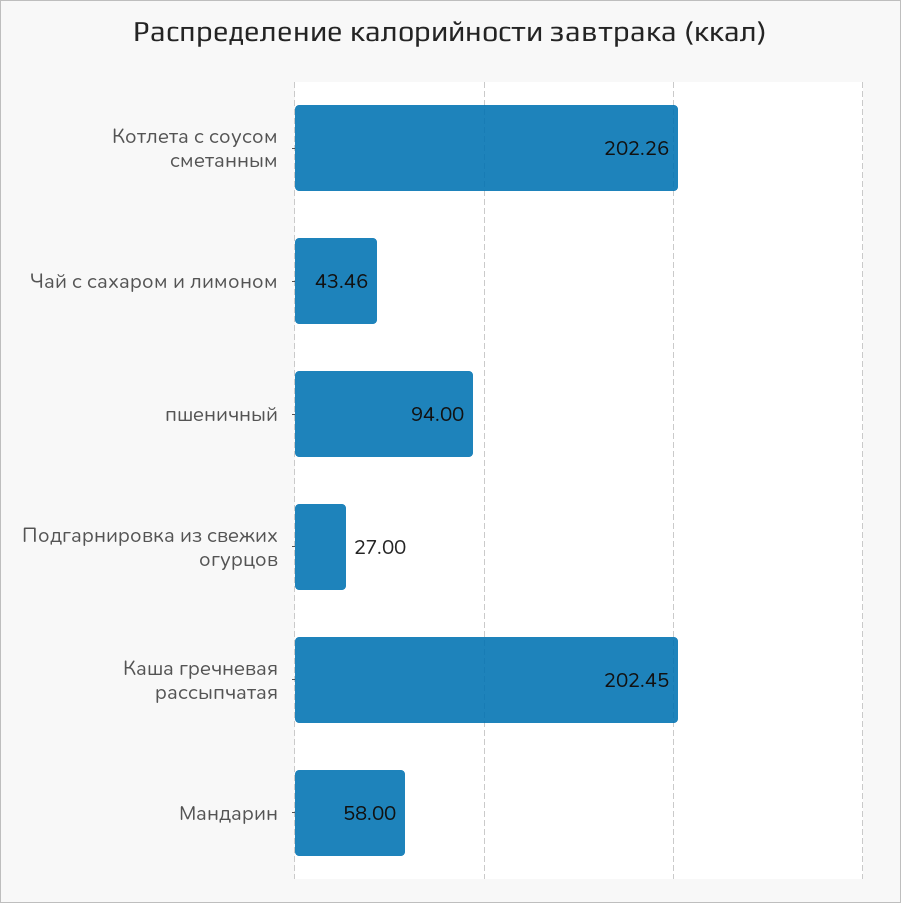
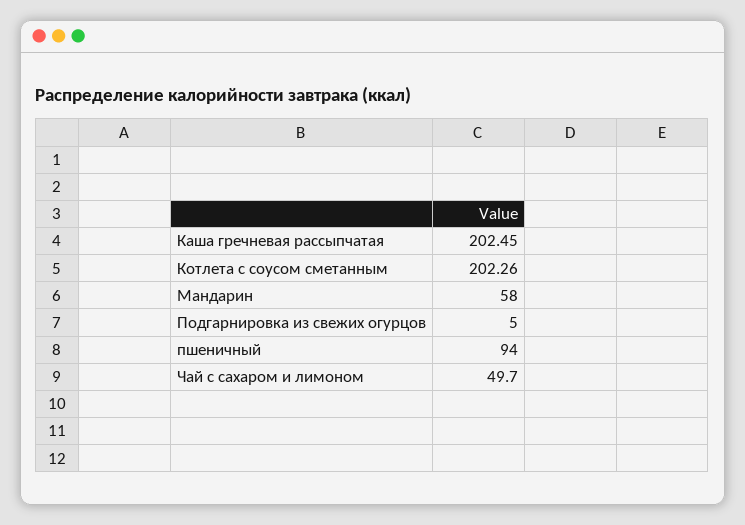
  {
    "Котлета с соусом сметанным": 202.26,
-   "Чай с сахаром и лимоном": 43.46,
+   "Чай с сахаром и лимоном": 49.7,
    "пшеничный": 94,
-   "Подгарнировка из свежих огурцов": 27,
+   "Подгарнировка из свежих огурцов": 5,
    "Каша гречневая рассыпчатая": 202.45,
    "Мандарин": 58
  }

